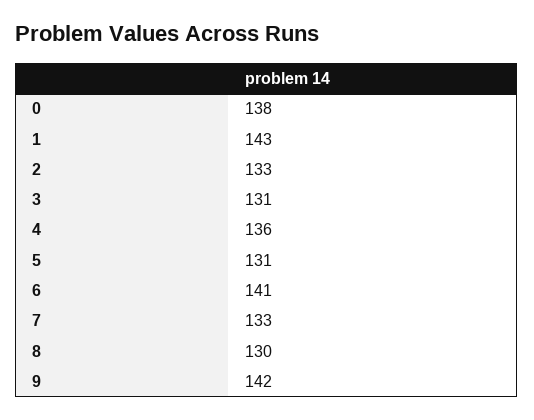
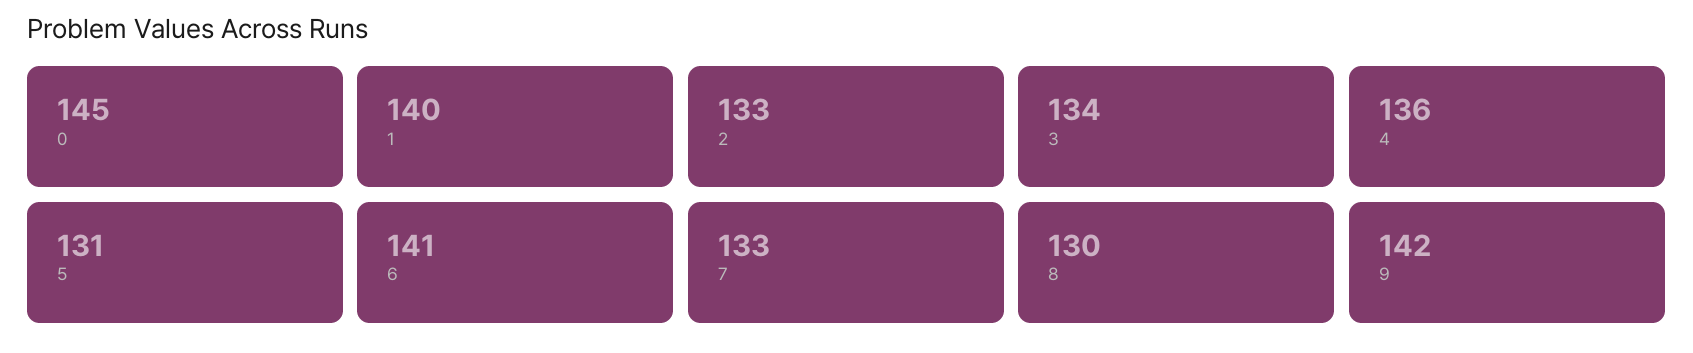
  {
-   "0": 138,
+   "0": 145,
-   "1": 143,
+   "1": 140,
    "2": 133,
-   "3": 131,
+   "3": 134,
    "4": 136,
    "5": 131,
    "6": 141,
    "7": 133,
    "8": 130,
    "9": 142
  }

